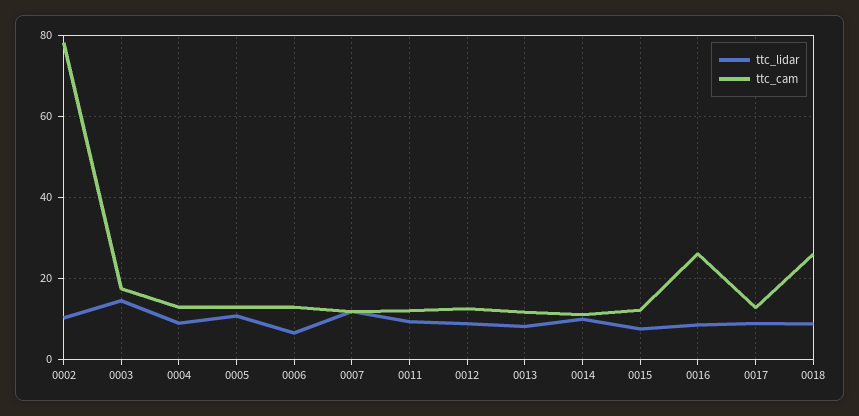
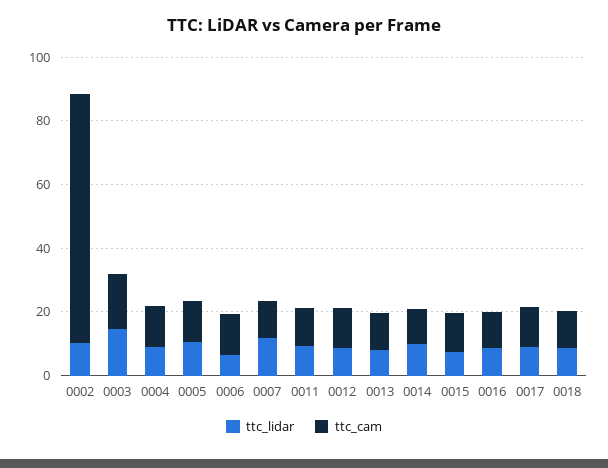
  {
    "ttc_lidar": {
      "0002": 10,
      "0003": 14,
      "0004": 8,
      "0005": 10,
      "0006": 6,
      "0007": 12,
      "0011": 10,
      "0012": 8,
      "0013": 8,
      "0014": 10,
      "0015": 8,
      "0016": 8,
      "0017": 8,
      "0018": 8
    },
    "ttc_cam": {
      "0002": 78,
      "0003": 18,
      "0004": 12,
      "0005": 12,
      "0006": 12,
      "0007": 12,
      "0011": 12,
      "0012": 12,
      "0013": 12,
      "0014": 12,
      "0015": 12,
-     "0016": 26,
+     "0016": 10,
      "0017": 12,
-     "0018": 26
+     "0018": 10
    }
  }

